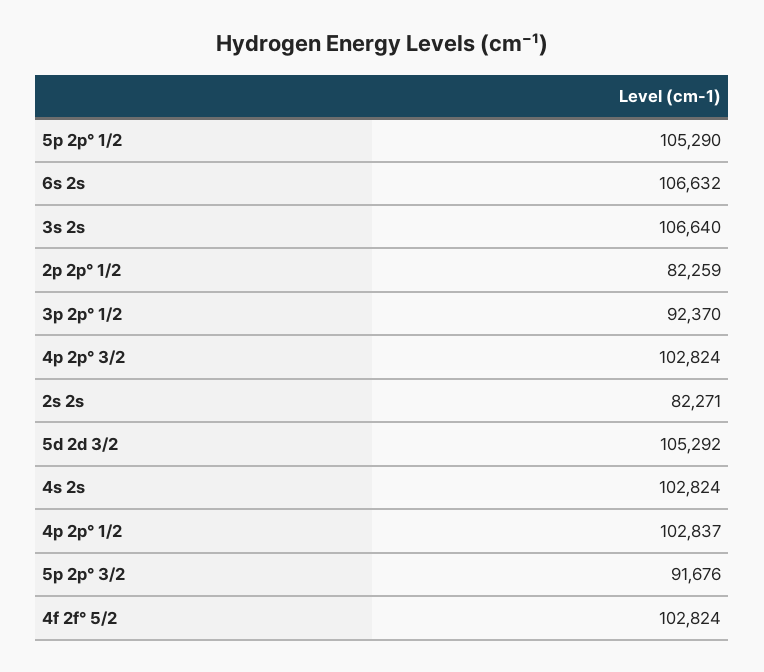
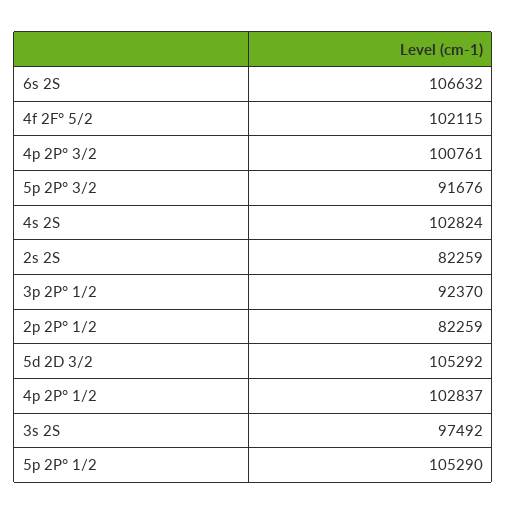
  {
    "5p 2p° 1/2": 105290,
    "6s 2s": 106632,
-   "3s 2s": 106640,
+   "3s 2s": 97492,
    "2p 2p° 1/2": 82259,
    "3p 2p° 1/2": 92370,
-   "4p 2p° 3/2": 102824,
+   "4p 2p° 3/2": 100761,
-   "2s 2s": 82271,
+   "2s 2s": 82259,
    "5d 2d 3/2": 105292,
    "4s 2s": 102824,
    "4p 2p° 1/2": 102837,
    "5p 2p° 3/2": 91676,
-   "4f 2f° 5/2": 102824
+   "4f 2f° 5/2": 102115
  }

